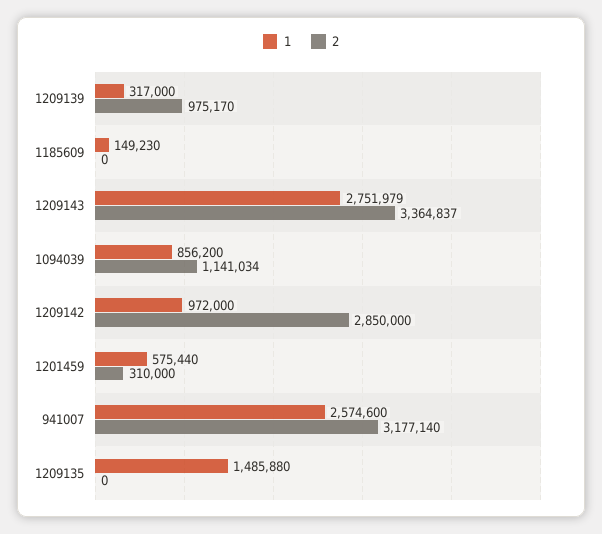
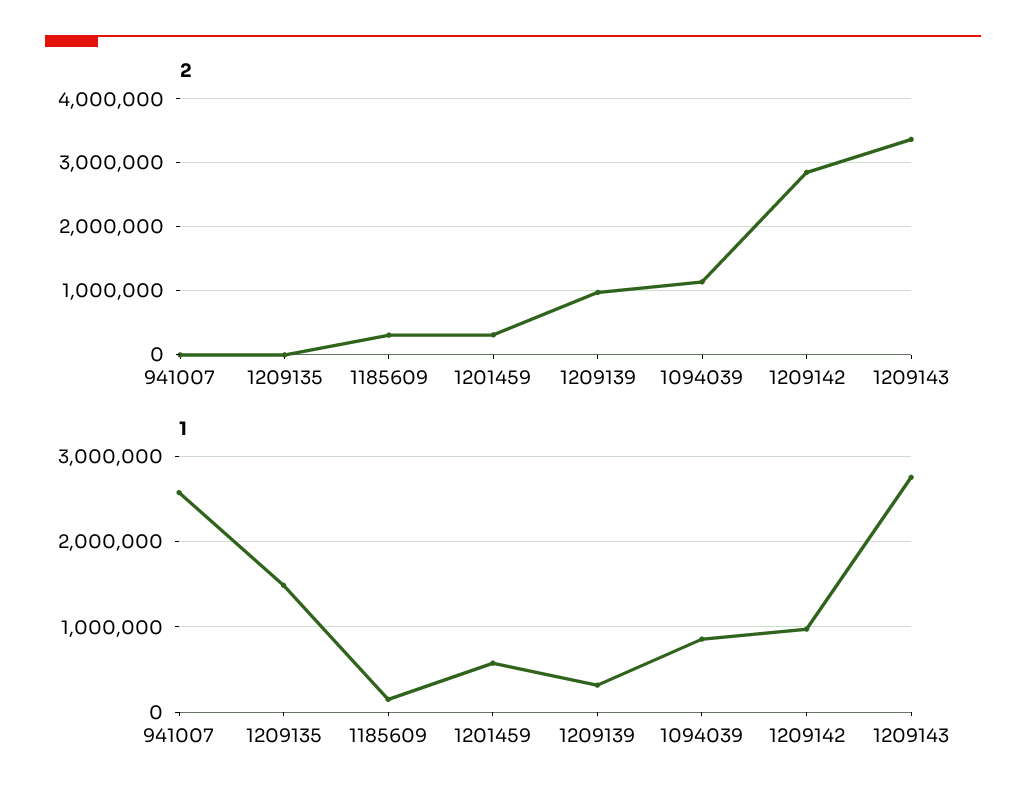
  {
    "1": {
      "1209139": 317000,
      "1185609": 149230,
      "1209143": 2751979,
      "1094039": 856200,
      "1209142": 972000,
      "1201459": 575440,
      "941007": 2574600,
      "1209135": 1485880
    },
    "2": {
      "1209139": 975170,
-     "1185609": 0,
+     "1185609": 300000,
      "1209143": 3364837,
      "1094039": 1141034,
      "1209142": 2850000,
      "1201459": 310000,
-     "941007": 3177140,
+     "941007": 0,
      "1209135": 0
    }
  }

